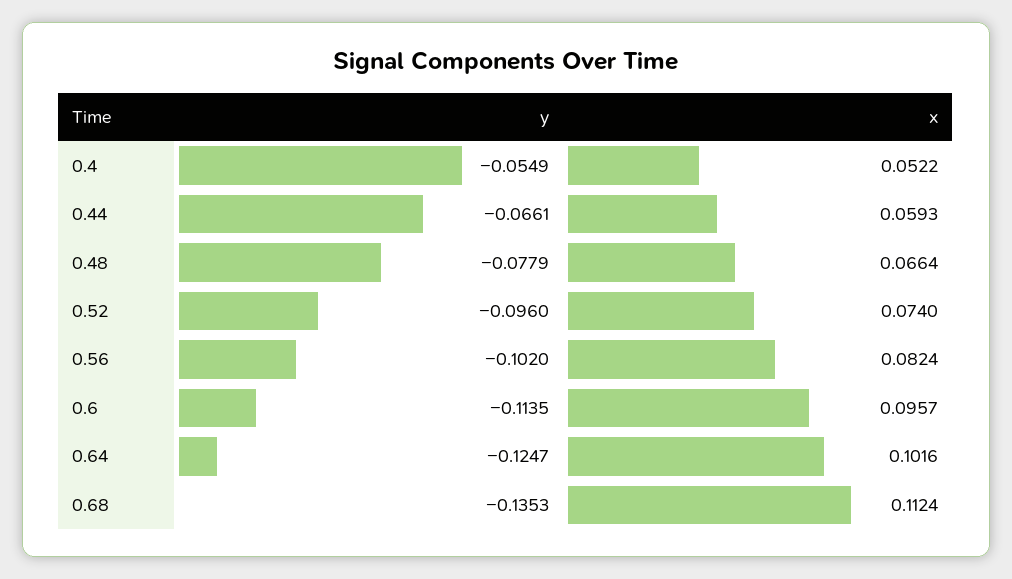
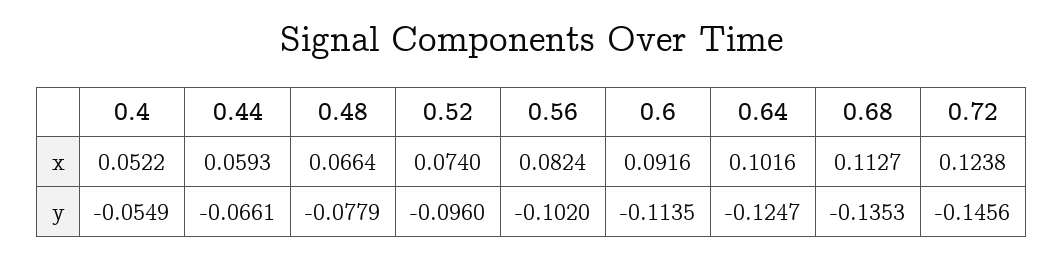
  {
    "y": {
      "0.4": -0.0549,
      "0.44": -0.0661,
      "0.48": -0.0779,
      "0.52": -0.096,
      "0.56": -0.102,
      "0.6": -0.1135,
      "0.64": -0.1247,
-     "0.68": -0.1353
+     "0.68": -0.1353,
+     "0.72": -0.1456
    },
    "x": {
      "0.4": 0.0522,
      "0.44": 0.0593,
      "0.48": 0.0664,
      "0.52": 0.074,
      "0.56": 0.0824,
-     "0.6": 0.0957,
+     "0.6": 0.0916,
      "0.64": 0.1016,
-     "0.68": 0.1124
+     "0.68": 0.1127,
+     "0.72": 0.1238
    }
  }

